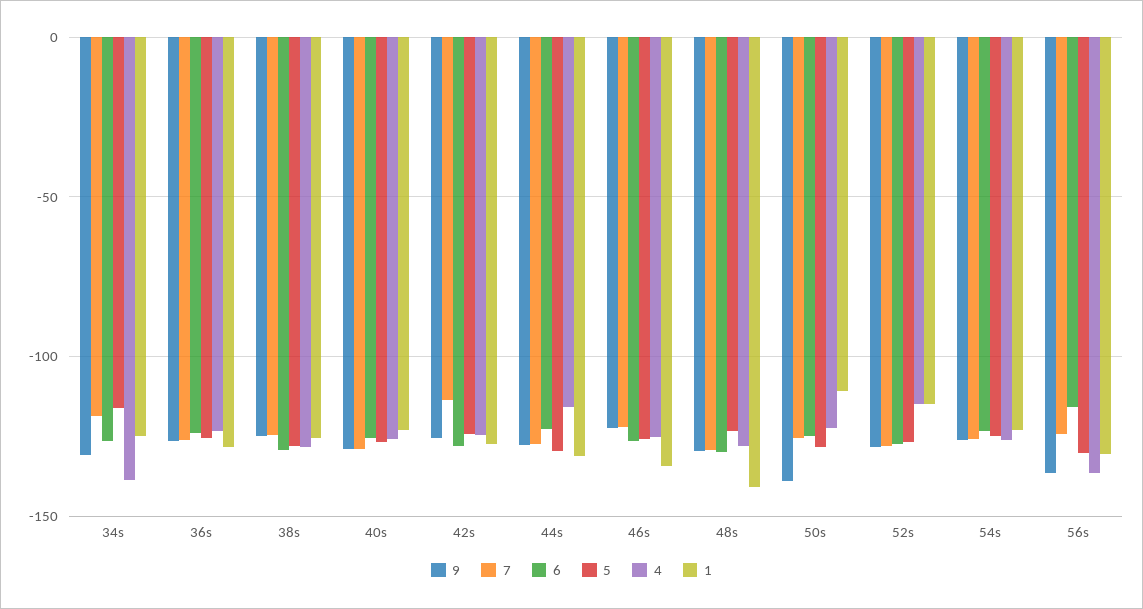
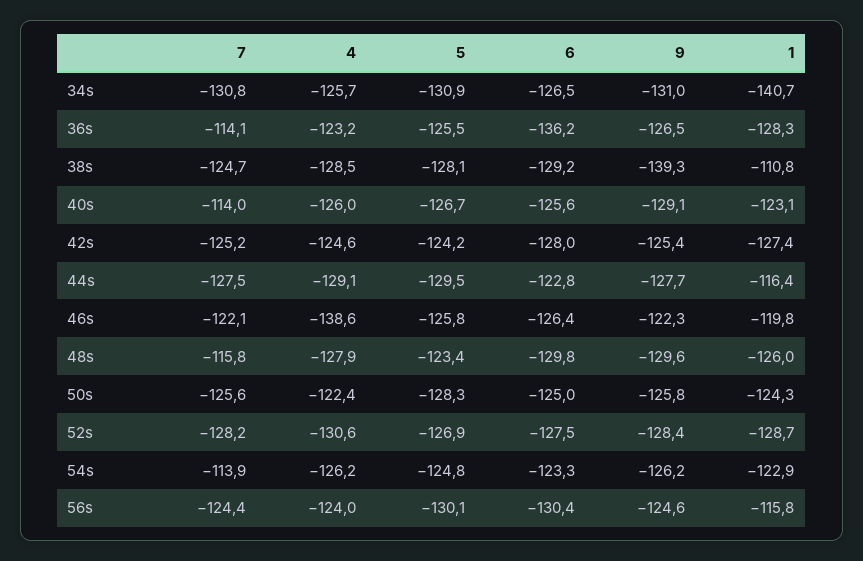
  {
    "9": {
      "34s": -131,
      "36s": -126.5,
-     "38s": -125,
+     "38s": -139.3,
      "40s": -129.1,
      "42s": -125.4,
      "44s": -127.7,
      "46s": -122.3,
      "48s": -129.6,
-     "50s": -140,
+     "50s": -125.8,
      "52s": -128.4,
      "54s": -126.2,
-     "56s": -135
+     "56s": -124.6
    },
    "7": {
-     "34s": -120,
+     "34s": -130.8,
-     "36s": -125,
+     "36s": -114.1,
      "38s": -124.7,
-     "40s": -130,
+     "40s": -114,
-     "42s": -115,
+     "42s": -125.2,
      "44s": -127.5,
      "46s": -122.1,
-     "48s": -130,
+     "48s": -115.8,
      "50s": -125.6,
      "52s": -128.2,
-     "54s": -125,
+     "54s": -113.9,
      "56s": -124.4
    },
    "6": {
      "34s": -126.5,
-     "36s": -125,
+     "36s": -136.2,
      "38s": -129.2,
      "40s": -125.6,
      "42s": -128,
      "44s": -122.8,
      "46s": -126.4,
      "48s": -129.8,
      "50s": -125,
      "52s": -127.5,
      "54s": -123.3,
-     "56s": -115
+     "56s": -130.4
    },
    "5": {
-     "34s": -115,
+     "34s": -130.9,
      "36s": -125.5,
      "38s": -128.1,
      "40s": -126.7,
      "42s": -124.2,
      "44s": -129.5,
      "46s": -125.8,
      "48s": -123.4,
      "50s": -128.3,
      "52s": -126.9,
      "54s": -124.8,
      "56s": -130.1
    },
    "4": {
-     "34s": -140,
+     "34s": -125.7,
      "36s": -123.2,
      "38s": -128.5,
      "40s": -126,
      "42s": -124.6,
-     "44s": -115,
+     "44s": -129.1,
-     "46s": -125,
+     "46s": -138.6,
      "48s": -127.9,
      "50s": -122.4,
-     "52s": -115,
+     "52s": -130.6,
      "54s": -126.2,
-     "56s": -135
+     "56s": -124
    },
    "1": {
-     "34s": -125,
+     "34s": -140.7,
      "36s": -128.3,
-     "38s": -125,
+     "38s": -110.8,
      "40s": -123.1,
      "42s": -127.4,
-     "44s": -130,
+     "44s": -116.4,
-     "46s": -135,
+     "46s": -119.8,
-     "48s": -140,
+     "48s": -126,
-     "50s": -110,
+     "50s": -124.3,
-     "52s": -115,
+     "52s": -128.7,
      "54s": -122.9,
-     "56s": -130
+     "56s": -115.8
    }
  }

